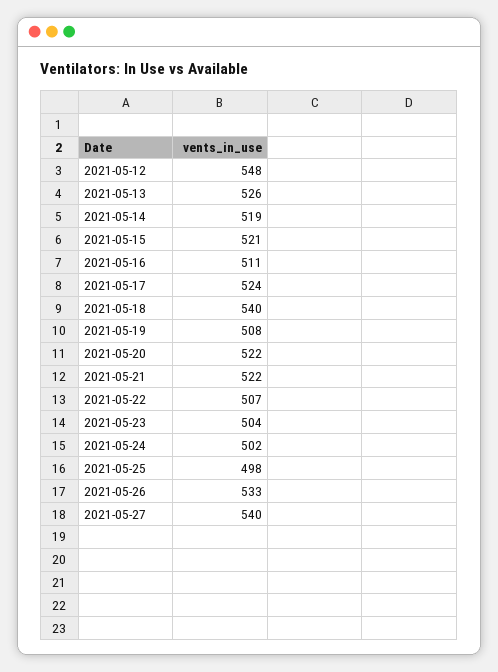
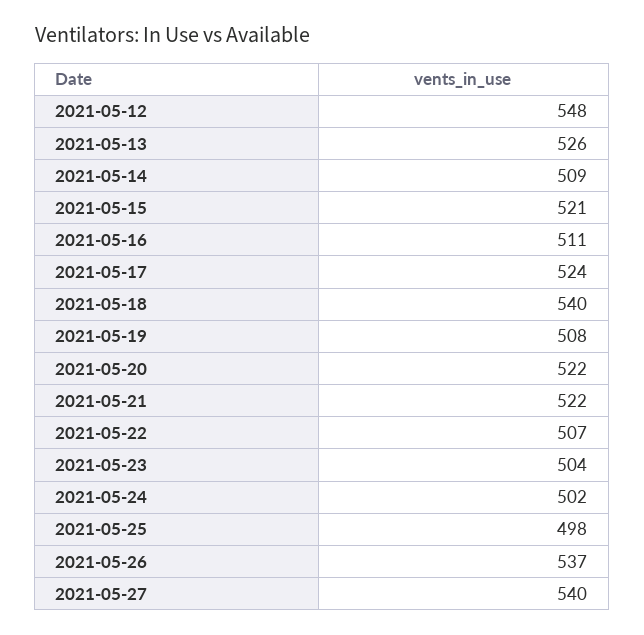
  {
    "2021-05-12": 548,
    "2021-05-13": 526,
-   "2021-05-14": 519,
+   "2021-05-14": 509,
    "2021-05-15": 521,
    "2021-05-16": 511,
    "2021-05-17": 524,
    "2021-05-18": 540,
    "2021-05-19": 508,
    "2021-05-20": 522,
    "2021-05-21": 522,
    "2021-05-22": 507,
    "2021-05-23": 504,
    "2021-05-24": 502,
    "2021-05-25": 498,
-   "2021-05-26": 533,
+   "2021-05-26": 537,
    "2021-05-27": 540
  }

